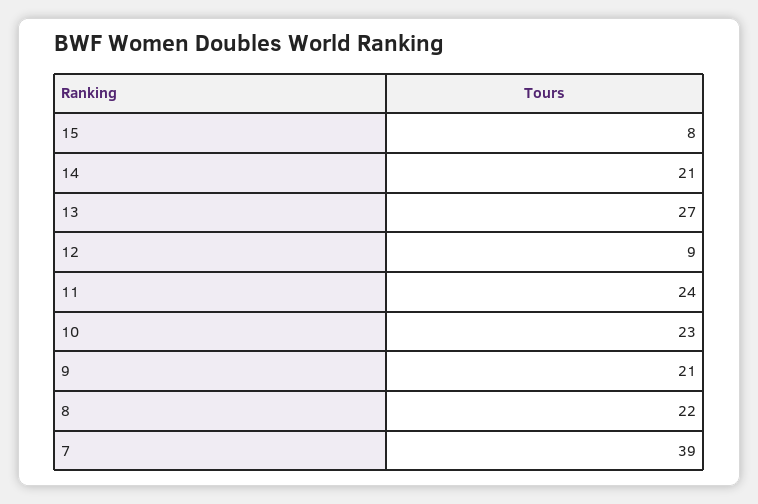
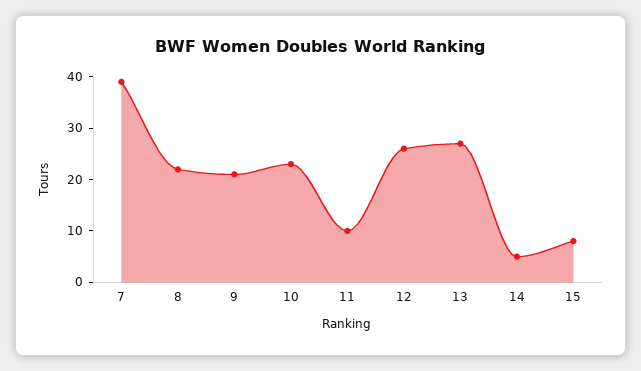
  {
    "15": 8,
-   "14": 21,
+   "14": 5,
    "13": 27,
-   "12": 9,
+   "12": 25,
-   "11": 24,
+   "11": 10,
    "10": 23,
    "9": 21,
    "8": 22,
    "7": 39
  }

